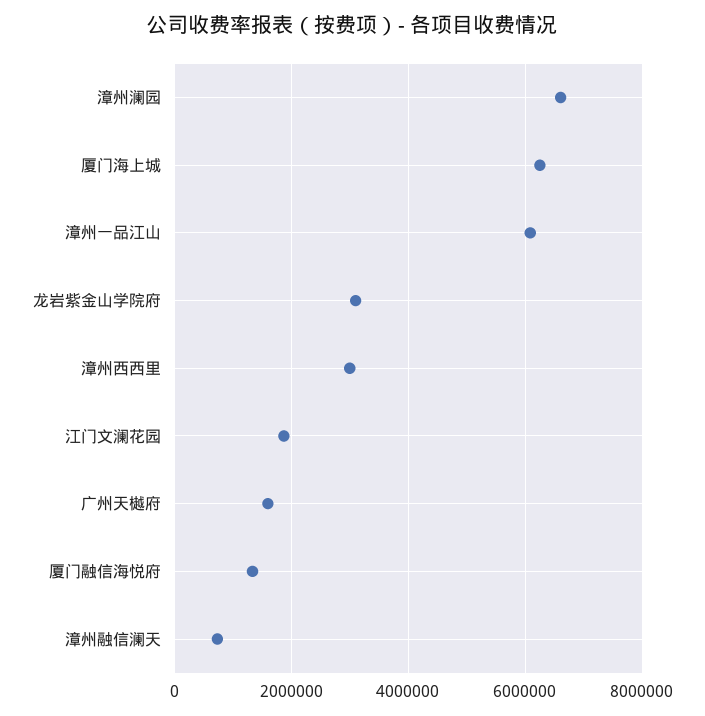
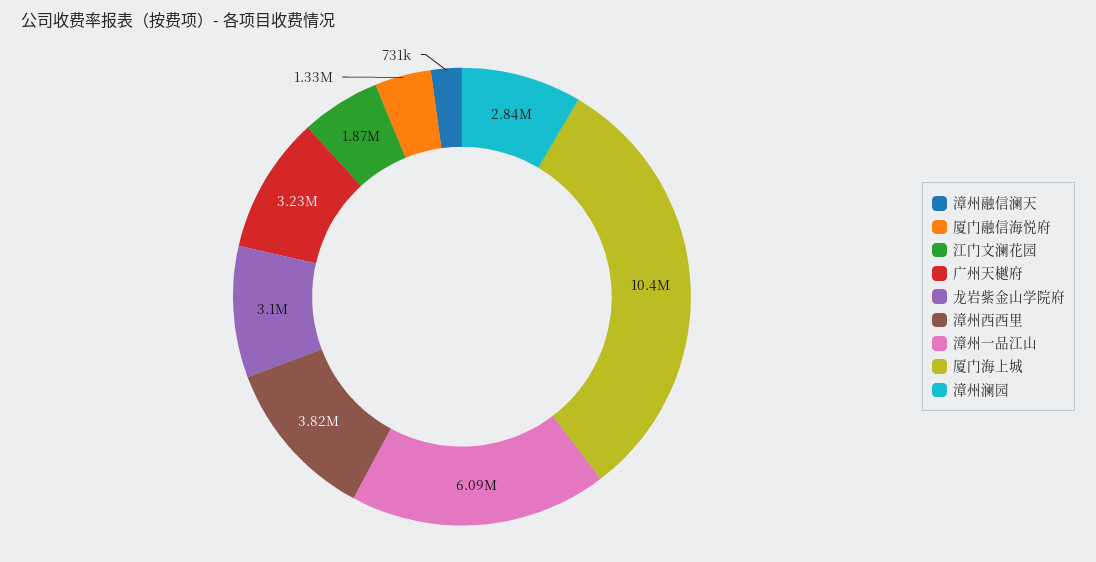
  {
-   "漳州澜园": 6600000,
+   "漳州澜园": 2840000,
-   "厦门海上城": 6200000,
+   "厦门海上城": 10400000,
    "漳州一品江山": 6090000,
    "龙岩紫金山学院府": 3100000,
-   "漳州西西里": 3000000,
+   "漳州西西里": 3820000,
    "江门文澜花园": 1870000,
-   "广州天樾府": 1600000,
+   "广州天樾府": 3230000,
    "厦门融信海悦府": 1330000,
    "漳州融信澜天": 731000
  }

